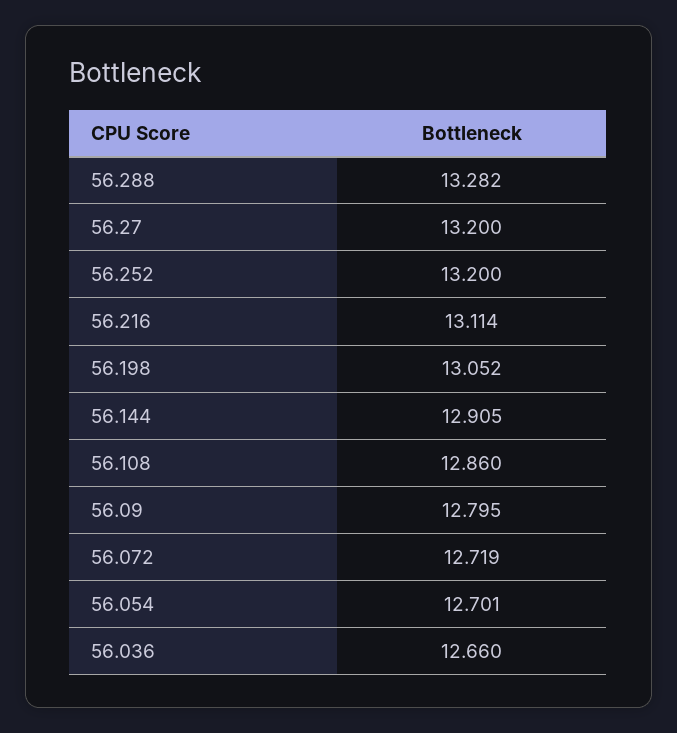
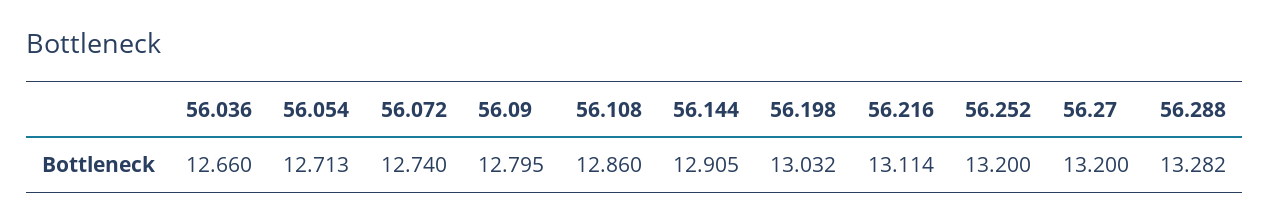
  {
    "56.288": 13.282,
    "56.27": 13.2,
    "56.252": 13.2,
    "56.216": 13.114,
-   "56.198": 13.052,
+   "56.198": 13.032,
    "56.144": 12.905,
    "56.108": 12.86,
    "56.09": 12.795,
-   "56.072": 12.719,
+   "56.072": 12.74,
-   "56.054": 12.701,
+   "56.054": 12.713,
    "56.036": 12.66
  }

